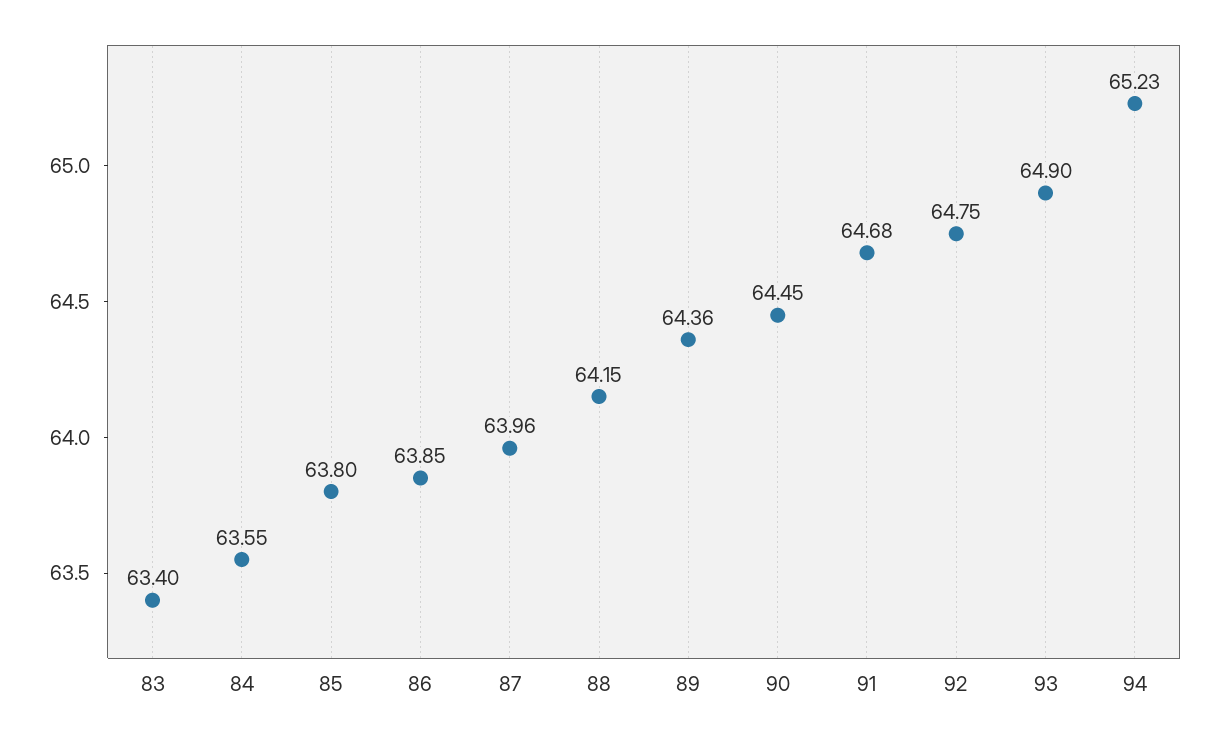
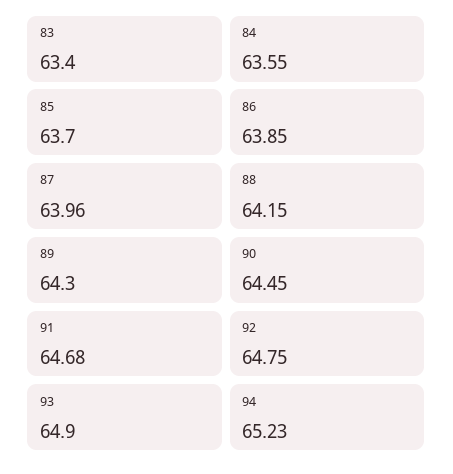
  {
    "83": 63.4,
    "84": 63.55,
-   "85": 63.8,
+   "85": 63.7,
    "86": 63.85,
    "87": 63.96,
    "88": 64.15,
-   "89": 64.36,
+   "89": 64.3,
    "90": 64.45,
    "91": 64.68,
    "92": 64.75,
    "93": 64.9,
    "94": 65.23
  }

